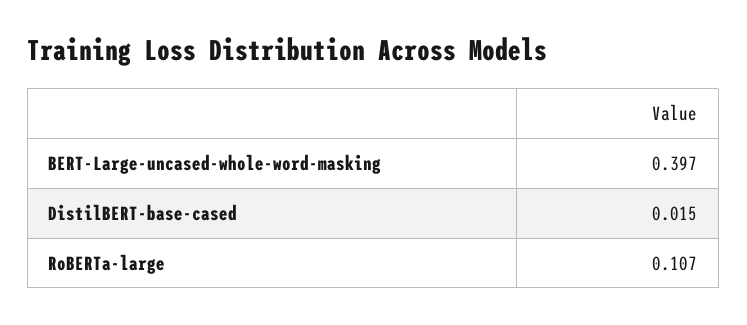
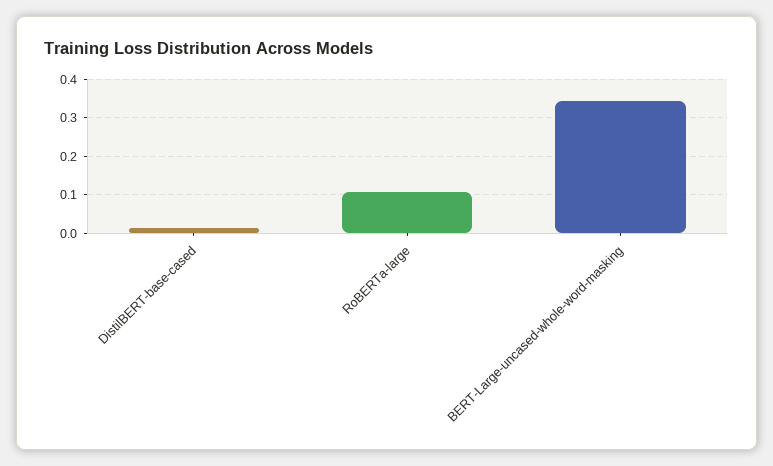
  {
-   "BERT-Large-uncased-whole-word-masking": 0.397,
+   "BERT-Large-uncased-whole-word-masking": 0.34,
    "DistilBERT-base-cased": 0.015,
    "RoBERTa-large": 0.107
  }

